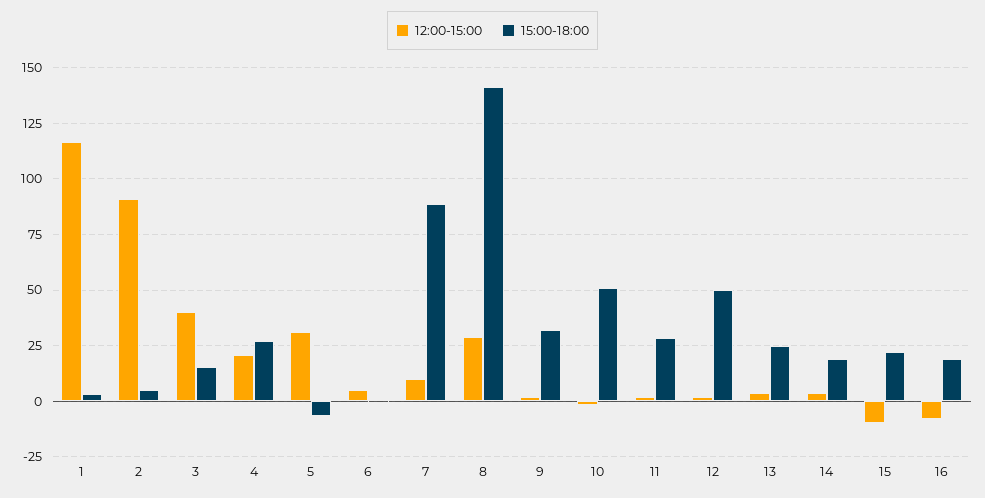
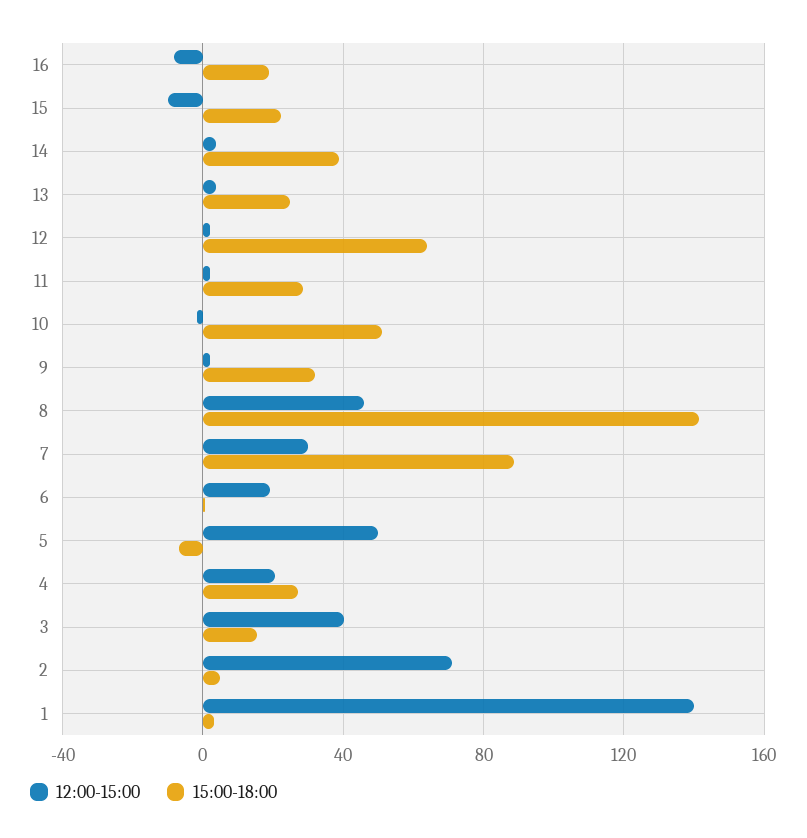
  {
    "12:00-15:00": {
-     "1": 115,
+     "1": 140,
-     "2": 90,
+     "2": 70,
      "3": 40,
      "4": 20,
-     "5": 30,
+     "5": 50,
-     "6": 5,
+     "6": 20,
-     "7": 10,
+     "7": 30,
-     "8": 30,
+     "8": 45,
      "9": 0,
      "10": 0,
      "11": 0,
      "12": 0,
      "13": 5,
      "14": 5,
      "15": -10,
      "16": -10
    },
    "15:00-18:00": {
      "1": 5,
      "2": 5,
      "3": 15,
      "4": 25,
      "5": -5,
      "6": 0,
      "7": 90,
      "8": 140,
      "9": 30,
      "10": 50,
      "11": 30,
-     "12": 50,
+     "12": 65,
      "13": 25,
-     "14": 20,
+     "14": 40,
      "15": 20,
      "16": 20
    }
  }

